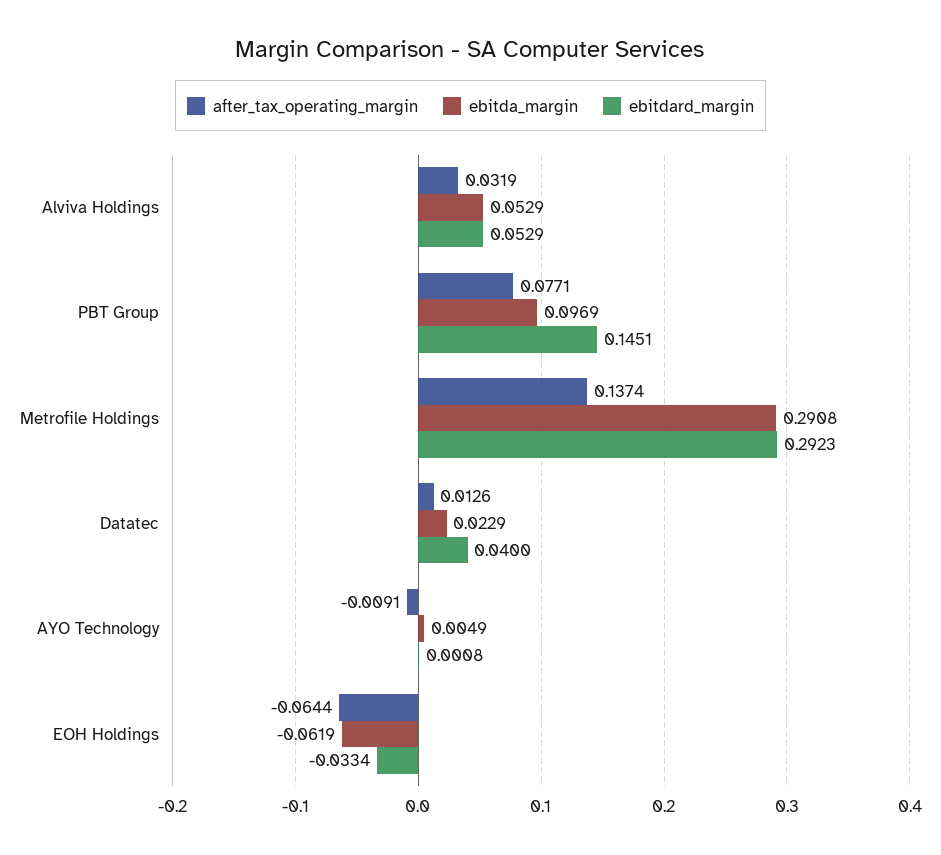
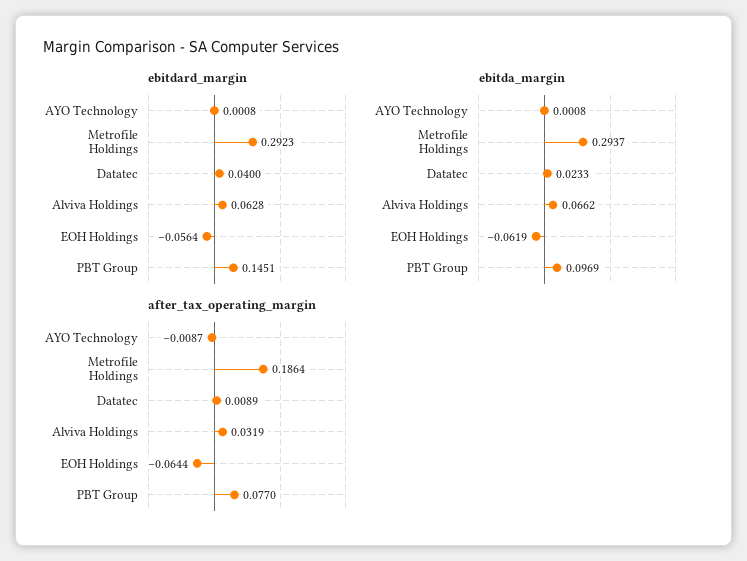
  {
    "after_tax_operating_margin": {
      "Alviva Holdings": 0.0319,
-     "PBT Group": 0.0771,
+     "PBT Group": 0.077,
-     "Metrofile Holdings": 0.1374,
+     "Metrofile Holdings": 0.1864,
-     "Datatec": 0.0126,
+     "Datatec": 0.0089,
-     "AYO Technology": -0.0091,
+     "AYO Technology": -0.0087,
      "EOH Holdings": -0.0644
    },
    "ebitda_margin": {
-     "Alviva Holdings": 0.0529,
+     "Alviva Holdings": 0.0662,
      "PBT Group": 0.0969,
-     "Metrofile Holdings": 0.2908,
+     "Metrofile Holdings": 0.2937,
-     "Datatec": 0.0229,
+     "Datatec": 0.0233,
-     "AYO Technology": 0.0049,
+     "AYO Technology": 0.0008,
      "EOH Holdings": -0.0619
    },
    "ebitdard_margin": {
-     "Alviva Holdings": 0.0529,
+     "Alviva Holdings": 0.0628,
      "PBT Group": 0.1451,
      "Metrofile Holdings": 0.2923,
      "Datatec": 0.04,
      "AYO Technology": 0.0008,
-     "EOH Holdings": -0.0334
+     "EOH Holdings": -0.0564
    }
  }

